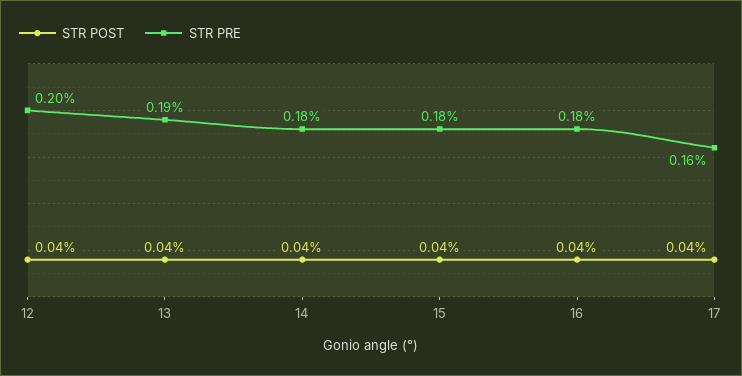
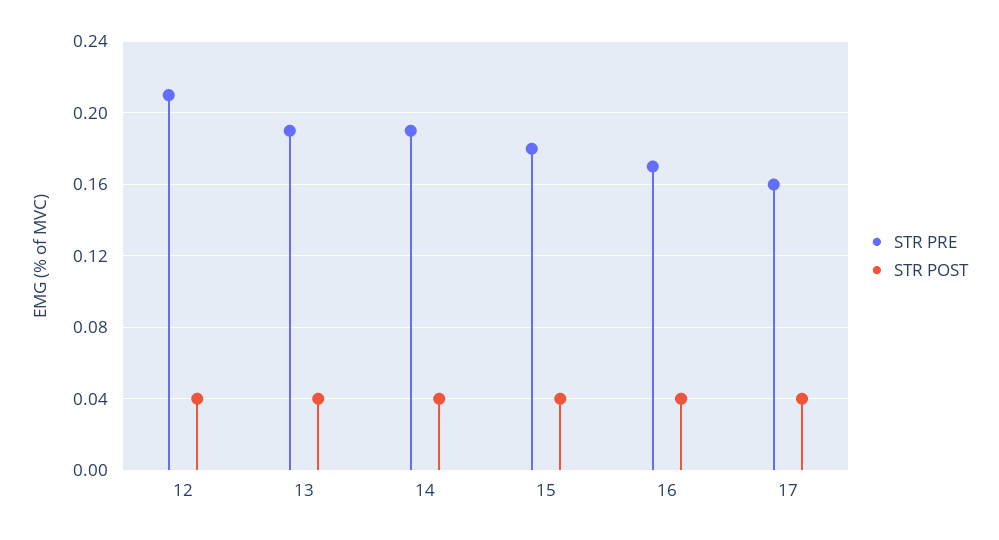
  {
    "STR POST": {
      "12": 0.04,
      "13": 0.04,
      "14": 0.04,
      "15": 0.04,
      "16": 0.04,
      "17": 0.04
    },
    "STR PRE": {
-     "12": 0.2,
+     "12": 0.21,
      "13": 0.19,
-     "14": 0.18,
+     "14": 0.19,
      "15": 0.18,
-     "16": 0.18,
+     "16": 0.17,
      "17": 0.16
    }
  }

